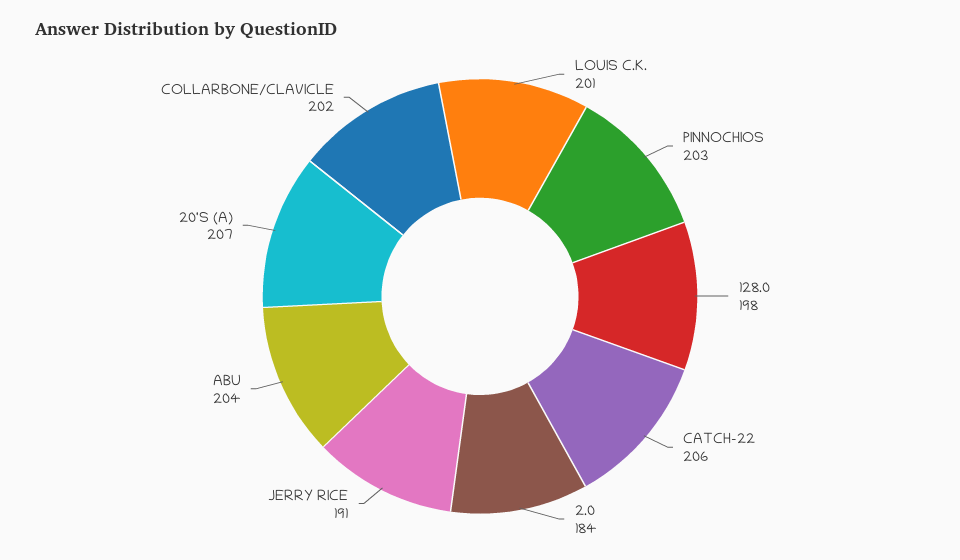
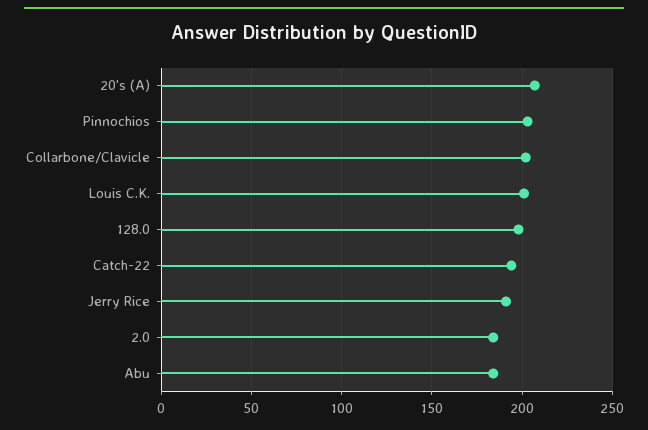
  {
    "LOUIS C.K.": 201,
    "PINNOCHIOS": 203,
    "128.0": 198,
-   "CATCH-22": 206,
+   "CATCH-22": 195,
    "2.0": 184,
    "JERRY RICE": 191,
-   "ABU": 204,
+   "ABU": 185,
    "20'S (A)": 207,
    "COLLARBONE/CLAVICLE": 202
  }

